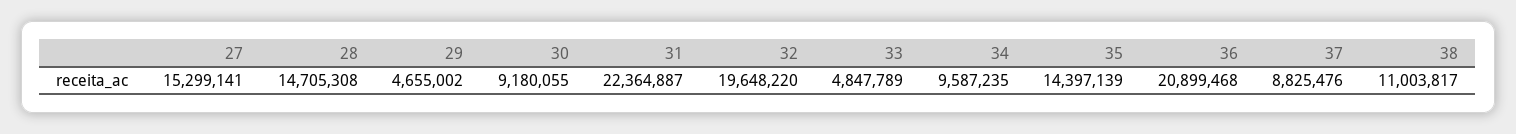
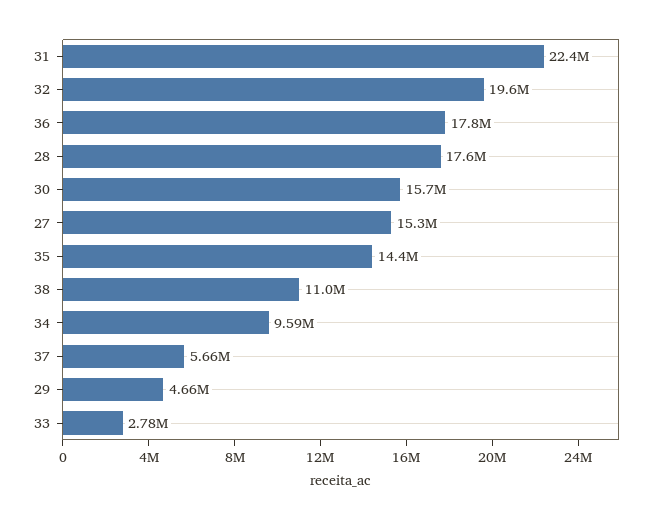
  {
    "27": 15299141,
-   "28": 14705308,
+   "28": 17600000,
    "29": 4655002,
-   "30": 9180055,
+   "30": 15700000,
    "31": 22364887,
    "32": 19648220,
-   "33": 4847789,
+   "33": 2780000,
    "34": 9587235,
    "35": 14397139,
-   "36": 20899468,
+   "36": 17800000,
-   "37": 8825476,
+   "37": 5660000,
    "38": 11003817
  }

